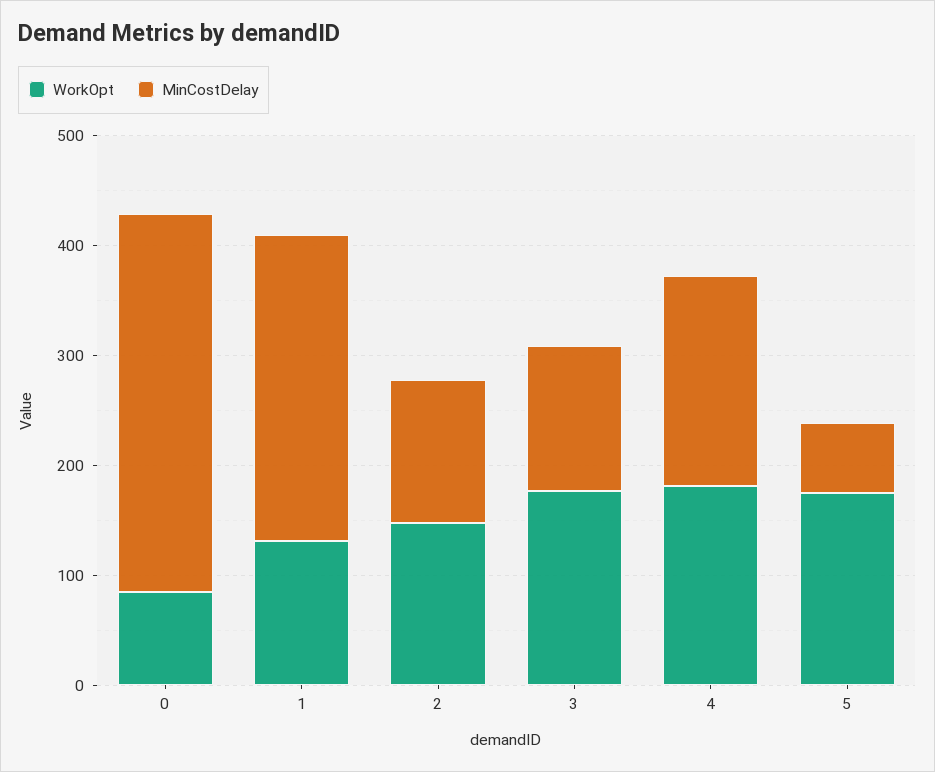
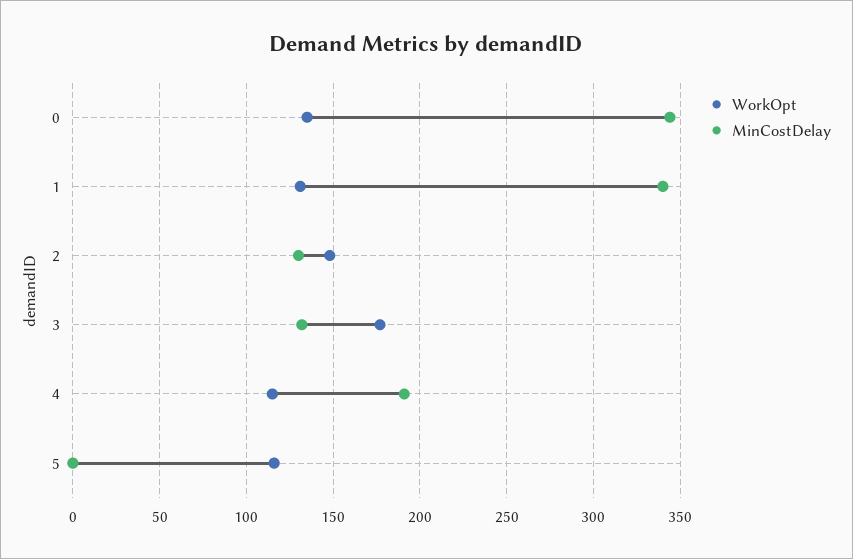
  {
    "WorkOpt": {
-     "0": 80,
+     "0": 135,
      "1": 130,
      "2": 150,
      "3": 175,
-     "4": 180,
+     "4": 115,
-     "5": 180
+     "5": 115
    },
    "MinCostDelay": {
      "0": 345,
-     "1": 280,
+     "1": 340,
      "2": 130,
      "3": 130,
      "4": 190,
-     "5": 60
+     "5": 0
    }
  }

